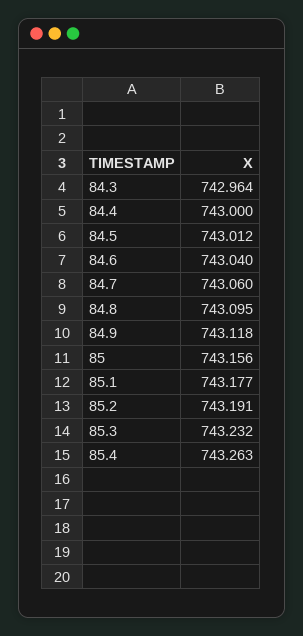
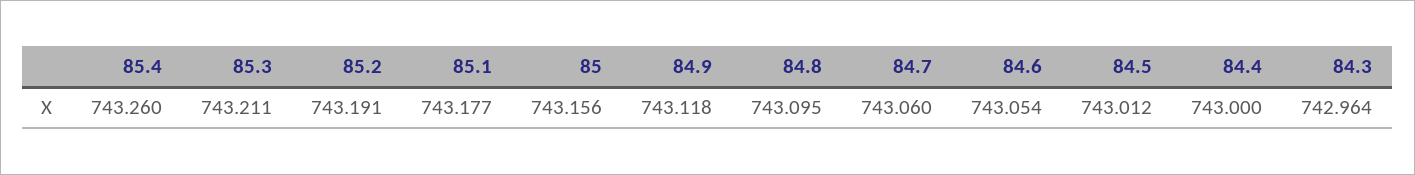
  {
    "84.3": 742.964,
    "84.4": 743,
    "84.5": 743.012,
-   "84.6": 743.04,
+   "84.6": 743.054,
    "84.7": 743.06,
    "84.8": 743.095,
    "84.9": 743.118,
    "85": 743.156,
    "85.1": 743.177,
    "85.2": 743.191,
-   "85.3": 743.232,
+   "85.3": 743.211,
-   "85.4": 743.263
+   "85.4": 743.26
  }

